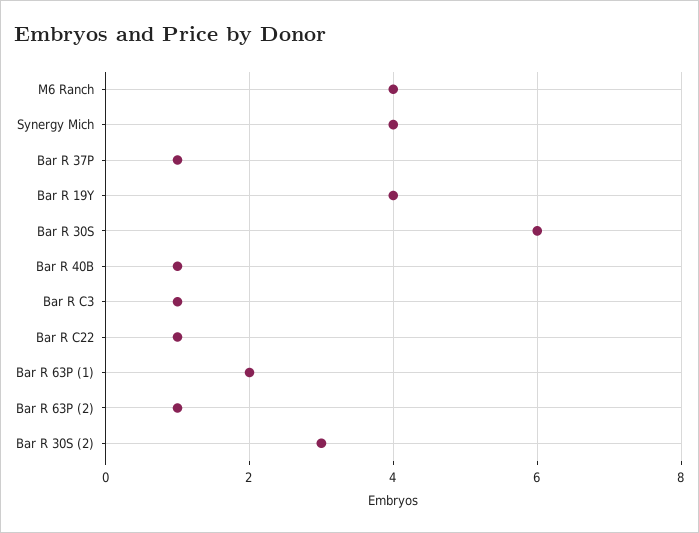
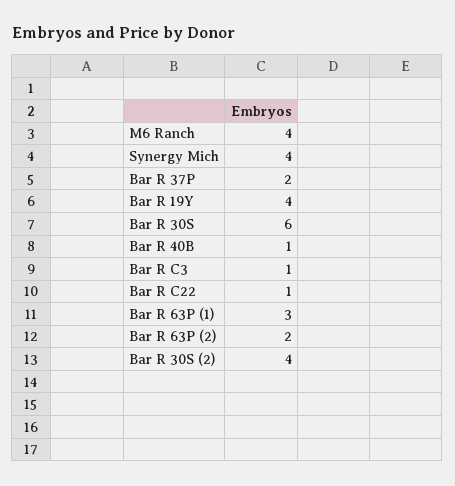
  {
    "M6 Ranch": 4,
    "Synergy Mich": 4,
-   "Bar R 37P": 1,
+   "Bar R 37P": 2,
    "Bar R 19Y": 4,
    "Bar R 30S": 6,
    "Bar R 40B": 1,
    "Bar R C3": 1,
    "Bar R C22": 1,
-   "Bar R 63P (1)": 2,
+   "Bar R 63P (1)": 3,
-   "Bar R 63P (2)": 1,
+   "Bar R 63P (2)": 2,
-   "Bar R 30S (2)": 3
+   "Bar R 30S (2)": 4
  }

